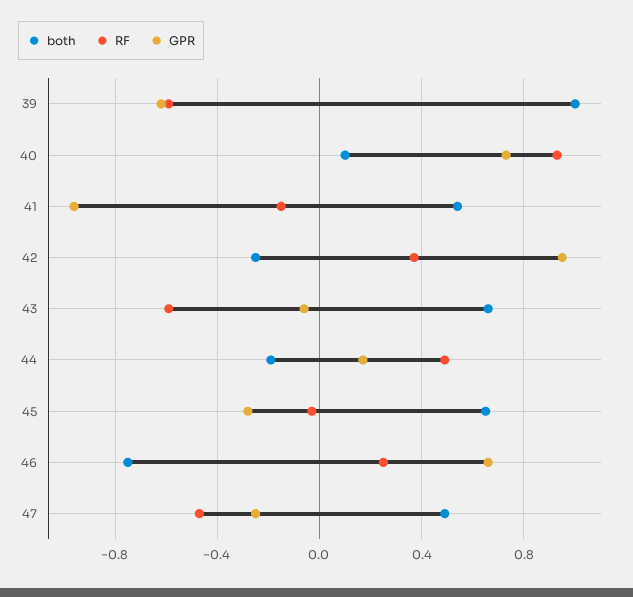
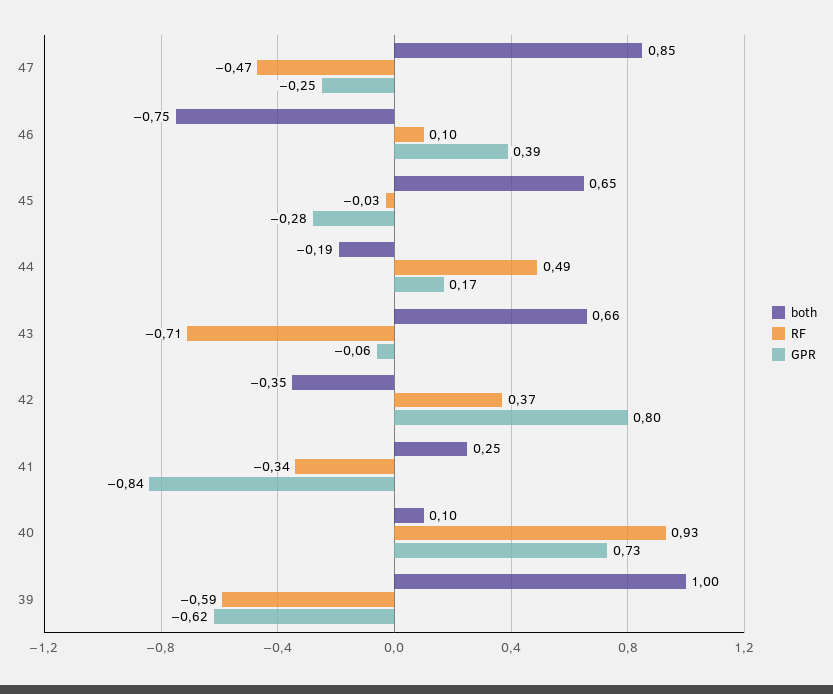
  {
    "both": {
      "39": 1,
      "40": 0.1,
-     "41": 0.55,
+     "41": 0.25,
-     "42": -0.25,
+     "42": -0.35,
      "43": 0.66,
      "44": -0.19,
      "45": 0.65,
      "46": -0.75,
-     "47": 0.5
+     "47": 0.85
    },
    "RF": {
      "39": -0.59,
      "40": 0.93,
-     "41": -0.15,
+     "41": -0.34,
      "42": 0.37,
-     "43": -0.6,
+     "43": -0.71,
      "44": 0.49,
      "45": -0.03,
-     "46": 0.25,
+     "46": 0.1,
      "47": -0.47
    },
    "GPR": {
      "39": -0.62,
      "40": 0.73,
-     "41": -0.95,
+     "41": -0.84,
-     "42": 0.95,
+     "42": 0.8,
      "43": -0.06,
      "44": 0.17,
      "45": -0.28,
-     "46": 0.65,
+     "46": 0.39,
      "47": -0.25
    }
  }

